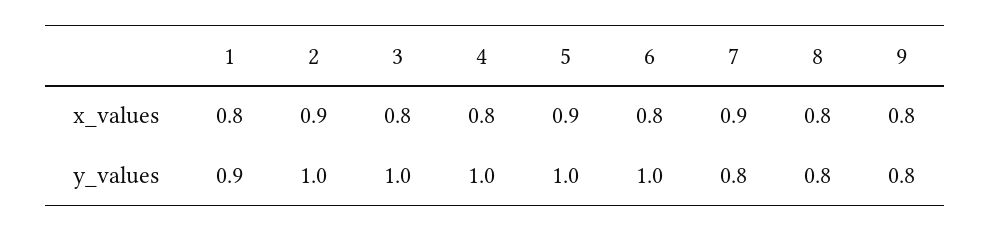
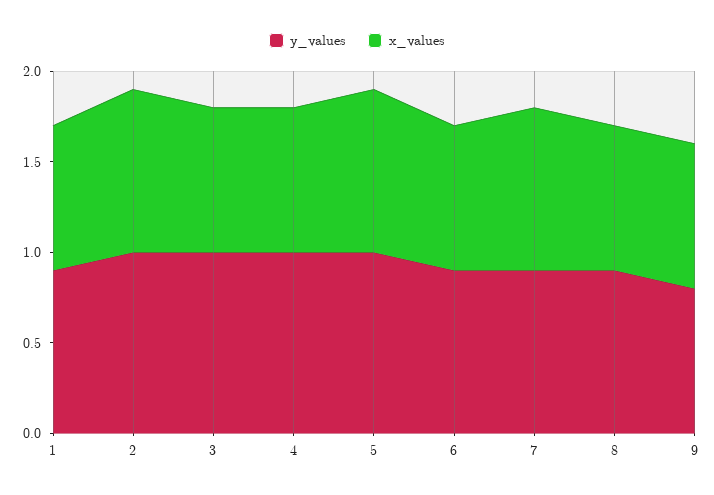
  {
    "x_values": {
      "1": 0.8,
      "2": 0.9,
      "3": 0.8,
      "4": 0.8,
      "5": 0.9,
      "6": 0.8,
      "7": 0.9,
      "8": 0.8,
      "9": 0.8
    },
    "y_values": {
      "1": 0.9,
      "2": 1,
      "3": 1,
      "4": 1,
      "5": 1,
-     "6": 1,
+     "6": 0.9,
-     "7": 0.8,
+     "7": 0.9,
-     "8": 0.8,
+     "8": 0.9,
      "9": 0.8
    }
  }

